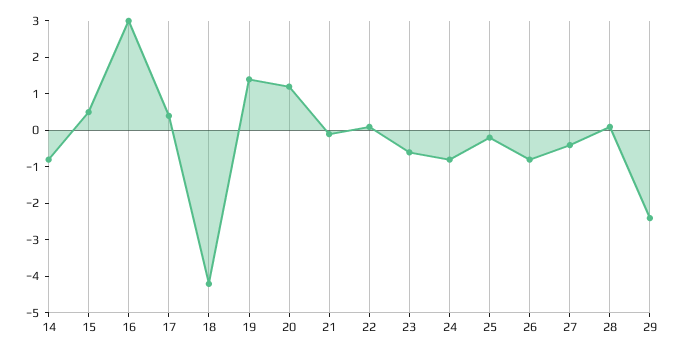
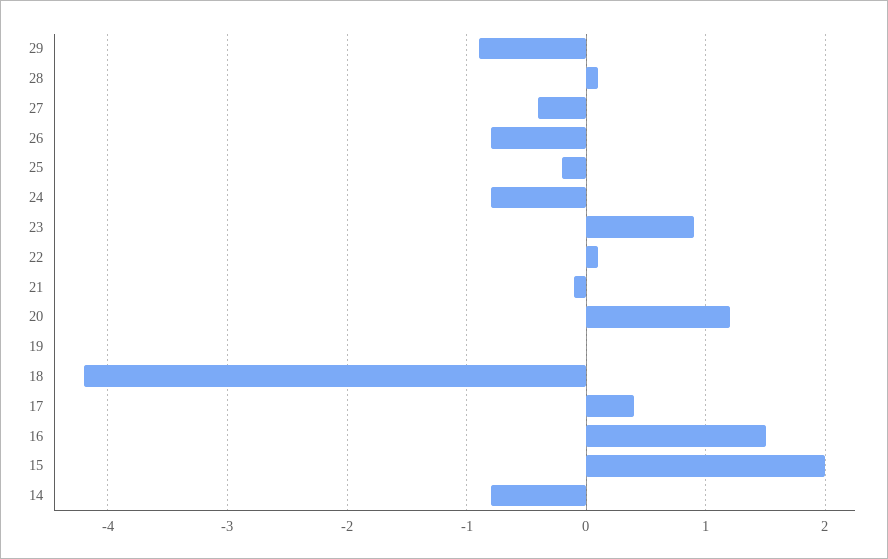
  {
    "14": -0.8,
-   "15": 0.5,
+   "15": 2,
-   "16": 3,
+   "16": 1.5,
    "17": 0.4,
    "18": -4.2,
-   "19": 1.5,
+   "19": 0,
    "20": 1.2,
    "21": -0.1,
    "22": 0.1,
-   "23": -0.5,
+   "23": 0.9,
    "24": -0.8,
    "25": -0.2,
    "26": -0.8,
    "27": -0.4,
    "28": 0.1,
-   "29": -2.5
+   "29": -0.9
  }

